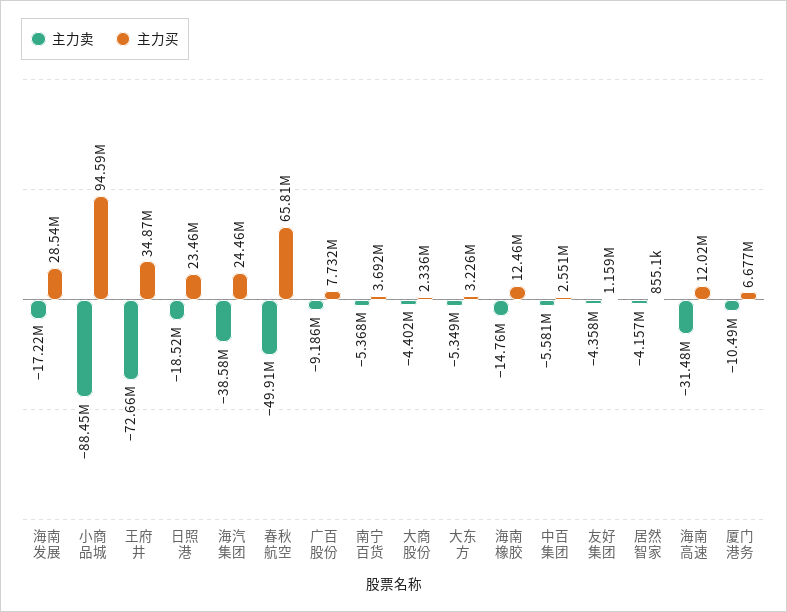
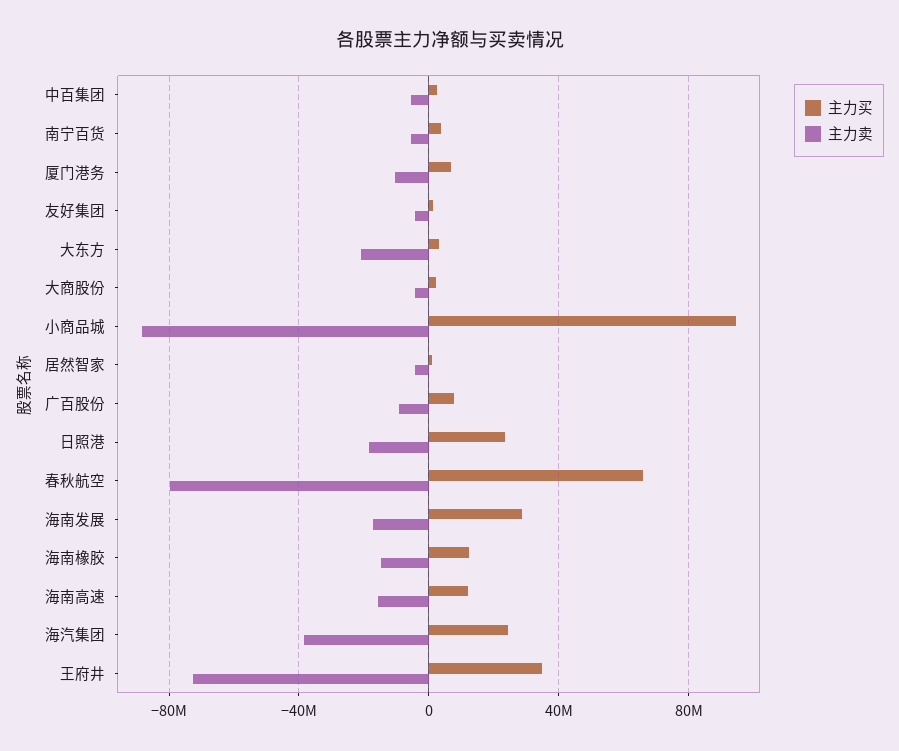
  {
    "主力卖": {
      "海南发展": -17220000,
      "小商品城": -88450000,
      "王府井": -72660000,
      "日照港": -18520000,
      "海汽集团": -38580000,
-     "春秋航空": -49910000,
+     "春秋航空": -80000000,
      "广百股份": -9186000,
      "南宁百货": -5368000,
      "大商股份": -4402000,
-     "大东方": -5349000,
+     "大东方": -20000000,
      "海南橡胶": -14760000,
      "中百集团": -5581000,
      "友好集团": -4358000,
      "居然智家": -4157000,
-     "海南高速": -31480000,
+     "海南高速": -15000000,
      "厦门港务": -10490000
    },
    "主力买": {
      "海南发展": 28540000,
      "小商品城": 94590000,
      "王府井": 34870000,
      "日照港": 23460000,
      "海汽集团": 24460000,
      "春秋航空": 65810000,
      "广百股份": 7732000,
      "南宁百货": 3692000,
      "大商股份": 2336000,
      "大东方": 3226000,
      "海南橡胶": 12460000,
      "中百集团": 2551000,
      "友好集团": 1159000,
      "居然智家": 855100,
      "海南高速": 12020000,
      "厦门港务": 6677000
    }
  }

